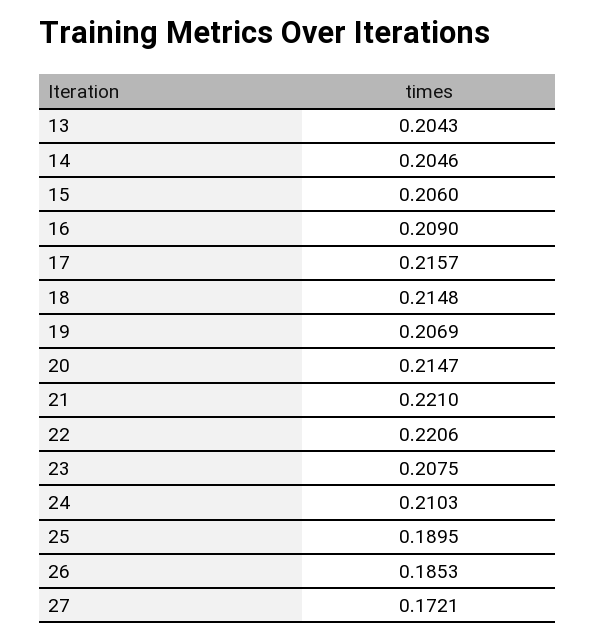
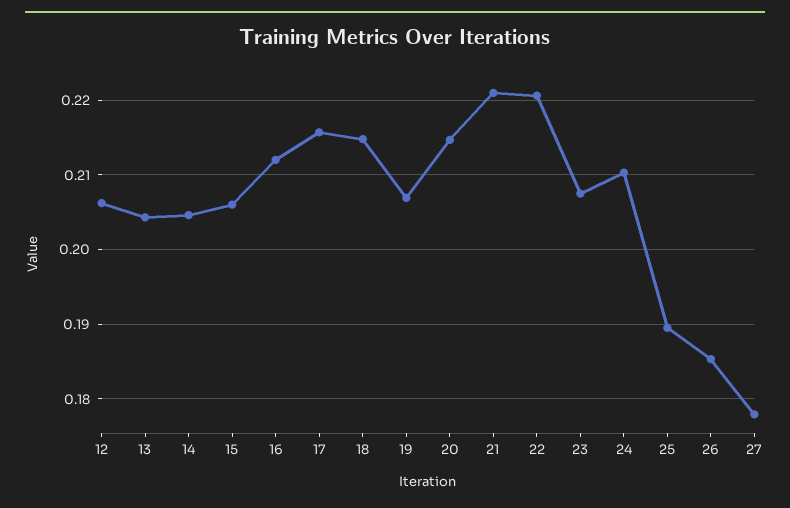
  {
    "13": 0.2043,
    "14": 0.2046,
    "15": 0.206,
-   "16": 0.209,
+   "16": 0.212,
    "17": 0.2157,
    "18": 0.2148,
    "19": 0.2069,
    "20": 0.2147,
    "21": 0.221,
    "22": 0.2206,
    "23": 0.2075,
    "24": 0.2103,
    "25": 0.1895,
    "26": 0.1853,
-   "27": 0.1721
+   "27": 0.178,
+   "12": 0.206
  }

